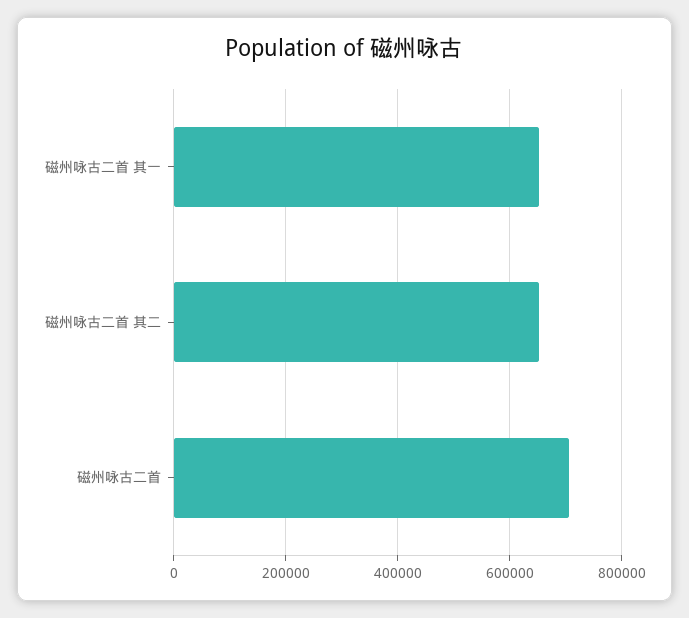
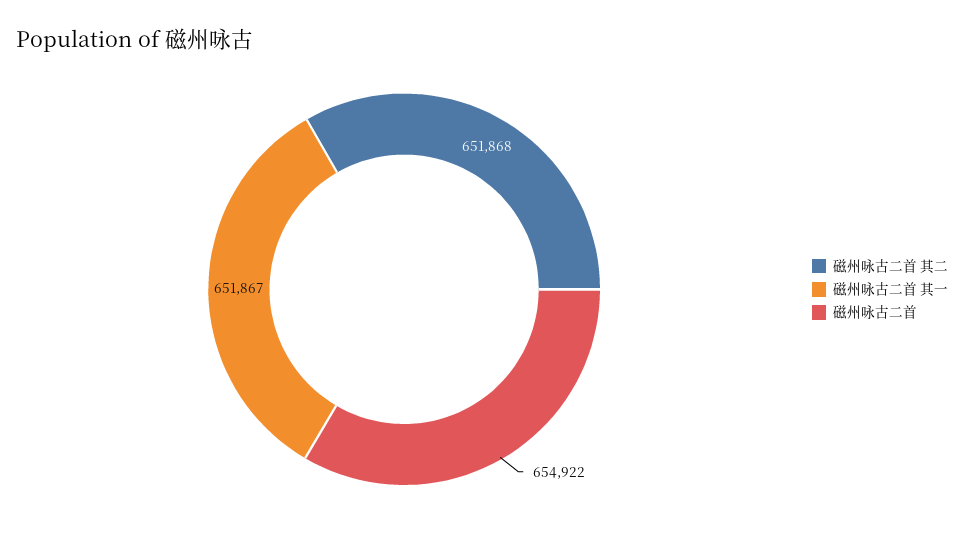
  {
    "磁州咏古二首 其一": 651867,
    "磁州咏古二首 其二": 651868,
-   "磁州咏古二首": 700000
+   "磁州咏古二首": 654922
  }

